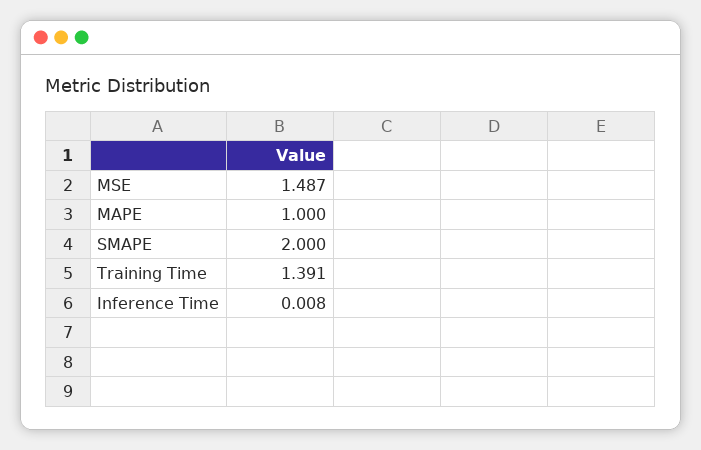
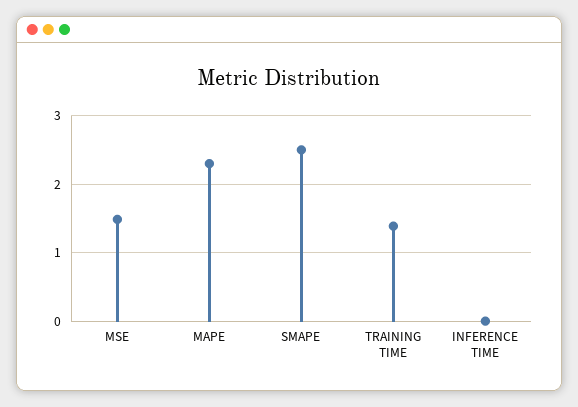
  {
    "MSE": 1.487,
-   "MAPE": 1,
+   "MAPE": 2.3,
-   "SMAPE": 2,
+   "SMAPE": 2.5,
    "Training Time": 1.391,
    "Inference Time": 0.008
  }

